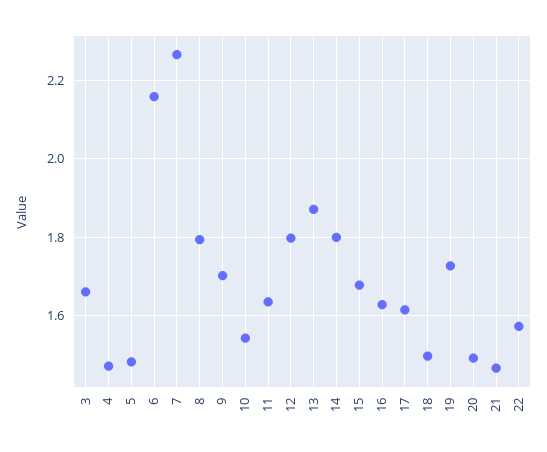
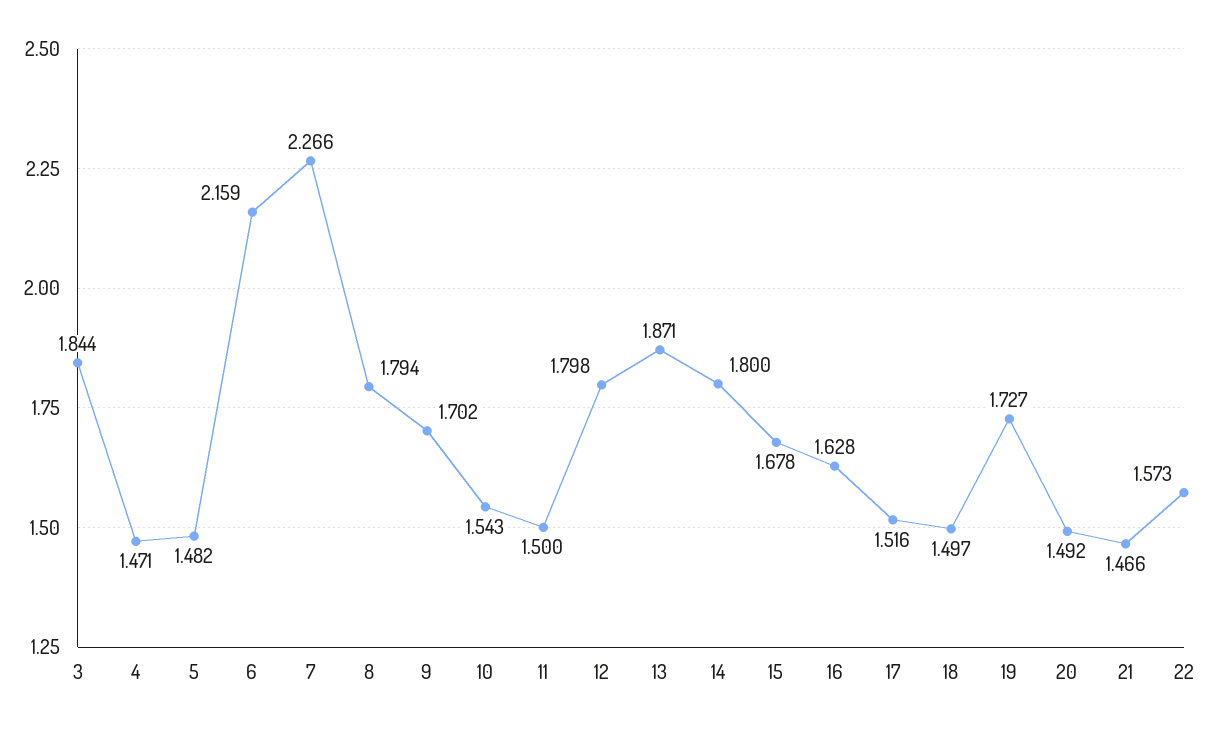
  {
-   "3": 1.66,
+   "3": 1.844,
    "4": 1.471,
    "5": 1.482,
    "6": 2.159,
    "7": 2.266,
    "8": 1.794,
    "9": 1.702,
    "10": 1.543,
-   "11": 1.64,
+   "11": 1.5,
    "12": 1.798,
    "13": 1.871,
    "14": 1.8,
    "15": 1.678,
    "16": 1.628,
-   "17": 1.62,
+   "17": 1.516,
    "18": 1.497,
    "19": 1.727,
    "20": 1.492,
    "21": 1.466,
    "22": 1.573
  }

